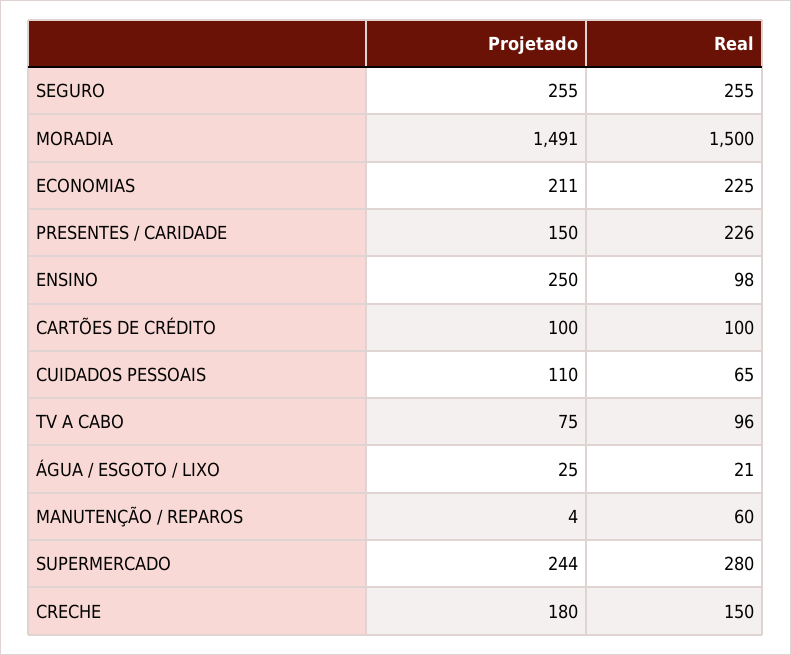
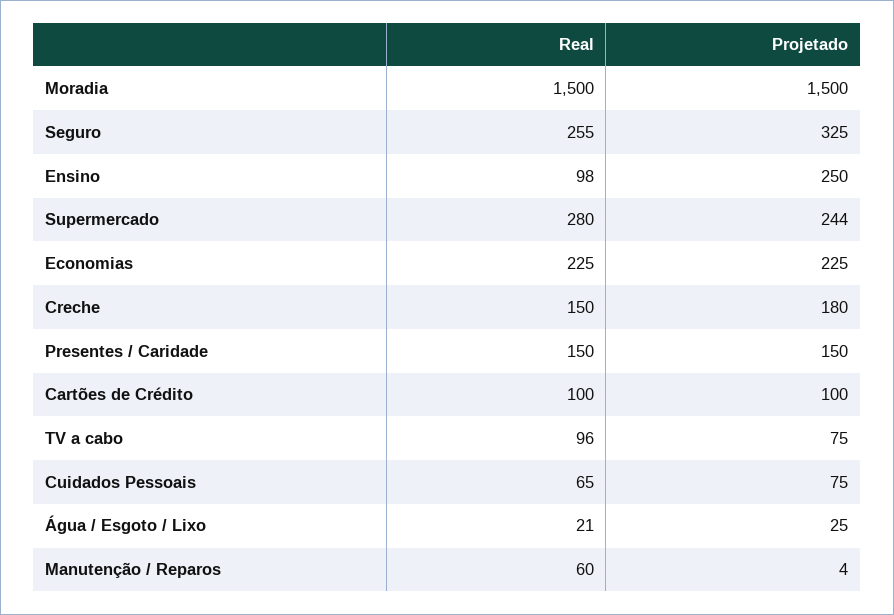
  {
    "Projetado": {
-     "SEGURO": 255,
+     "SEGURO": 325,
-     "MORADIA": 1491,
+     "MORADIA": 1500,
-     "ECONOMIAS": 211,
+     "ECONOMIAS": 225,
      "PRESENTES / CARIDADE": 150,
      "ENSINO": 250,
      "CARTÕES DE CRÉDITO": 100,
-     "CUIDADOS PESSOAIS": 110,
+     "CUIDADOS PESSOAIS": 75,
      "TV A CABO": 75,
      "ÁGUA / ESGOTO / LIXO": 25,
      "MANUTENÇÃO / REPAROS": 4,
      "SUPERMERCADO": 244,
      "CRECHE": 180
    },
    "Real": {
      "SEGURO": 255,
      "MORADIA": 1500,
      "ECONOMIAS": 225,
-     "PRESENTES / CARIDADE": 226,
+     "PRESENTES / CARIDADE": 150,
      "ENSINO": 98,
      "CARTÕES DE CRÉDITO": 100,
      "CUIDADOS PESSOAIS": 65,
      "TV A CABO": 96,
      "ÁGUA / ESGOTO / LIXO": 21,
      "MANUTENÇÃO / REPAROS": 60,
      "SUPERMERCADO": 280,
      "CRECHE": 150
    }
  }

